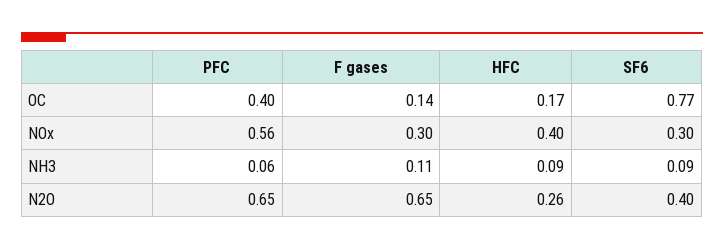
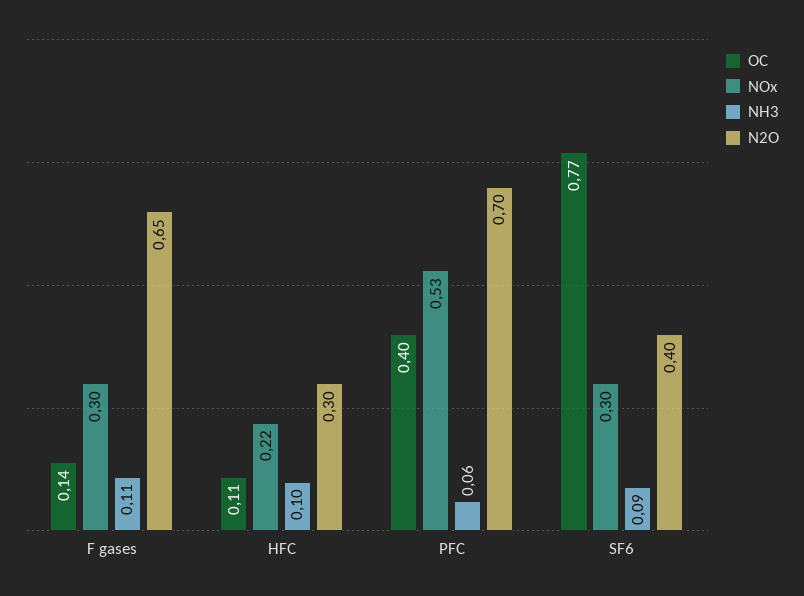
  {
    "OC": {
      "PFC": 0.4,
      "F gases": 0.14,
-     "HFC": 0.17,
+     "HFC": 0.11,
      "SF6": 0.77
    },
    "NOx": {
-     "PFC": 0.56,
+     "PFC": 0.53,
      "F gases": 0.3,
-     "HFC": 0.4,
+     "HFC": 0.22,
      "SF6": 0.3
    },
    "NH3": {
      "PFC": 0.06,
      "F gases": 0.11,
-     "HFC": 0.09,
+     "HFC": 0.1,
      "SF6": 0.09
    },
    "N2O": {
-     "PFC": 0.65,
+     "PFC": 0.7,
      "F gases": 0.65,
-     "HFC": 0.26,
+     "HFC": 0.3,
      "SF6": 0.4
    }
  }

